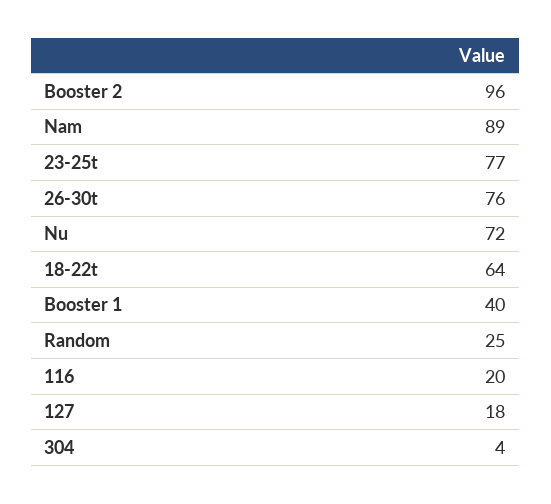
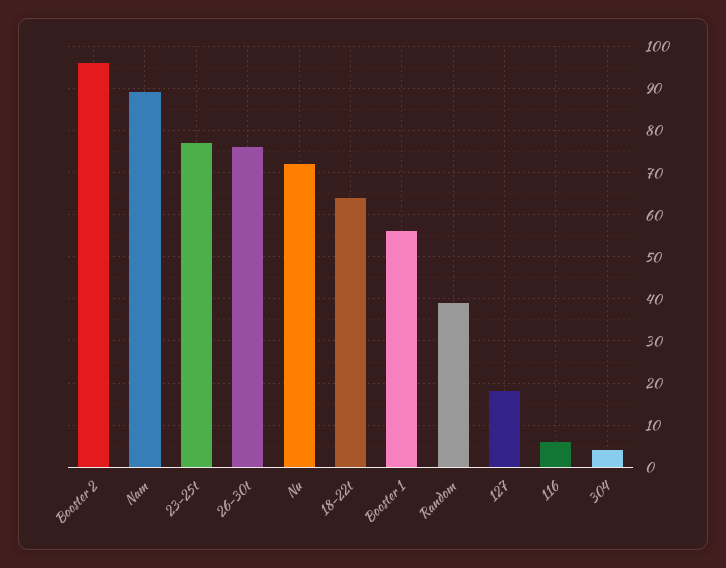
  {
    "Booster 2": 96,
    "Nam": 89,
    "23-25t": 77,
    "26-30t": 76,
    "Nu": 72,
    "18-22t": 64,
-   "Booster 1": 40,
+   "Booster 1": 55,
-   "Random": 25,
+   "Random": 40,
-   "116": 20,
+   "116": 5,
    "127": 18,
    "304": 4
  }

